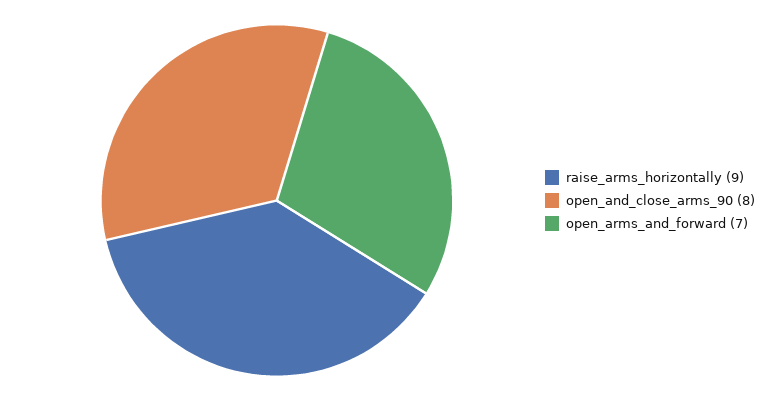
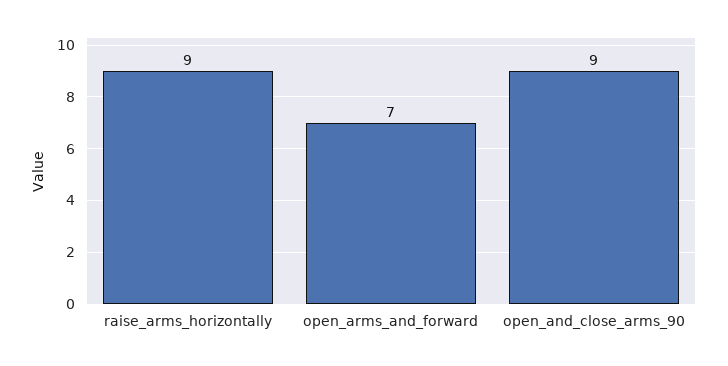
  {
    "raise_arms_horizontally": 9,
-   "open_and_close_arms_90": 8,
+   "open_and_close_arms_90": 9,
    "open_arms_and_forward": 7
  }

